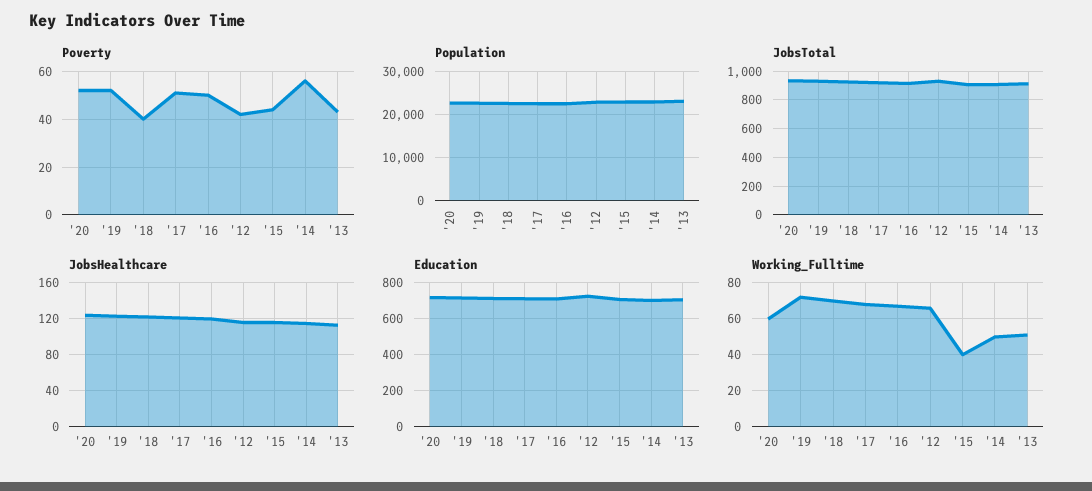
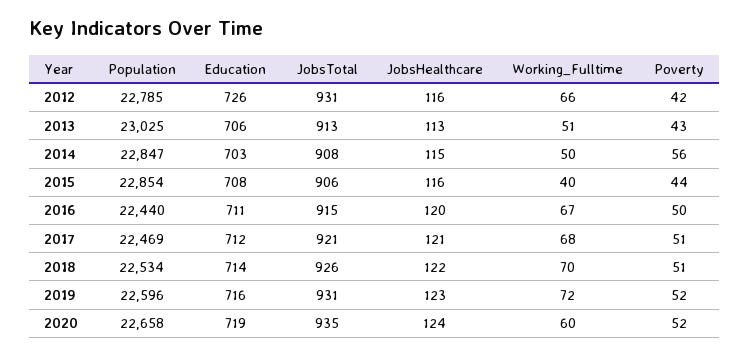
  {
    "Poverty": {
      "'20": 52,
      "'19": 52,
-     "'18": 40,
+     "'18": 51,
      "'17": 51,
      "'16": 50,
      "'12": 42,
      "'15": 44,
      "'14": 56,
      "'13": 43
    },
    "Population": {
      "'20": 22658,
      "'19": 22596,
      "'18": 22534,
      "'17": 22469,
      "'16": 22440,
      "'12": 22785,
      "'15": 22854,
      "'14": 22847,
      "'13": 23025
    },
    "JobsTotal": {
      "'20": 935,
      "'19": 931,
      "'18": 926,
      "'17": 921,
      "'16": 915,
      "'12": 931,
      "'15": 906,
      "'14": 908,
      "'13": 913
    },
    "JobsHealthcare": {
      "'20": 124,
      "'19": 123,
      "'18": 122,
      "'17": 121,
      "'16": 120,
      "'12": 116,
      "'15": 116,
      "'14": 115,
      "'13": 113
    },
    "Education": {
      "'20": 719,
      "'19": 716,
      "'18": 714,
      "'17": 712,
      "'16": 711,
      "'12": 726,
      "'15": 708,
      "'14": 703,
      "'13": 706
    },
    "Working_Fulltime": {
      "'20": 60,
      "'19": 72,
      "'18": 70,
      "'17": 68,
      "'16": 67,
      "'12": 66,
      "'15": 40,
      "'14": 50,
      "'13": 51
    }
  }

